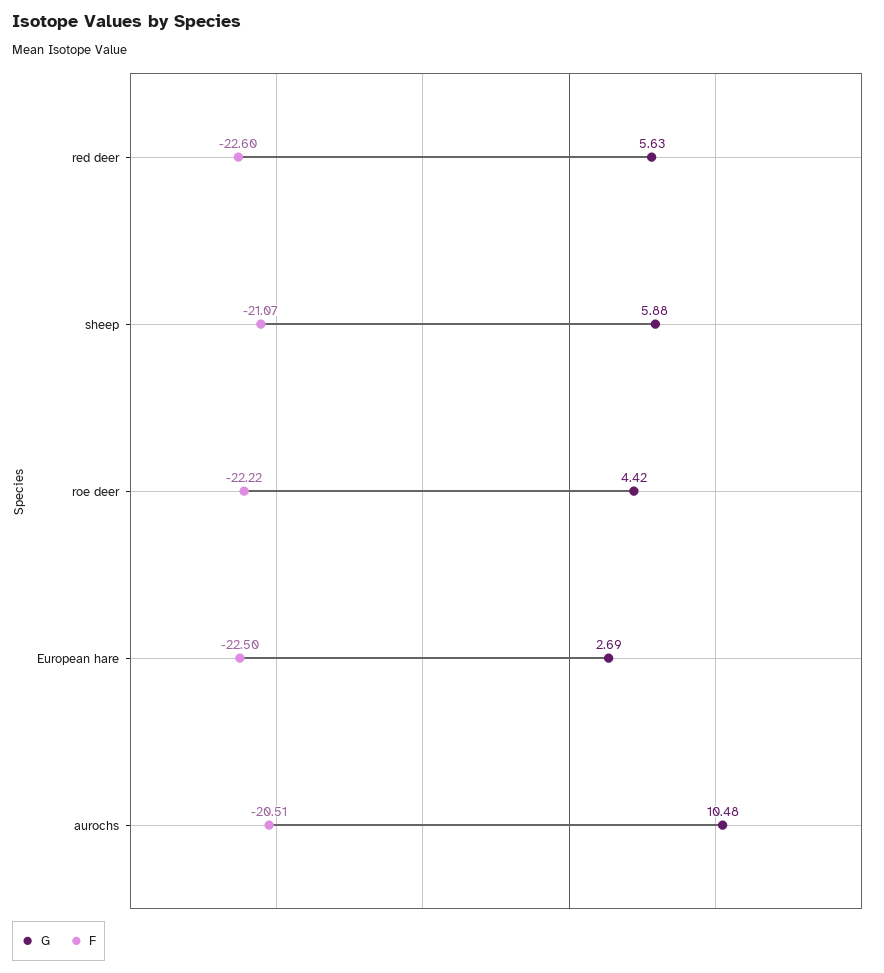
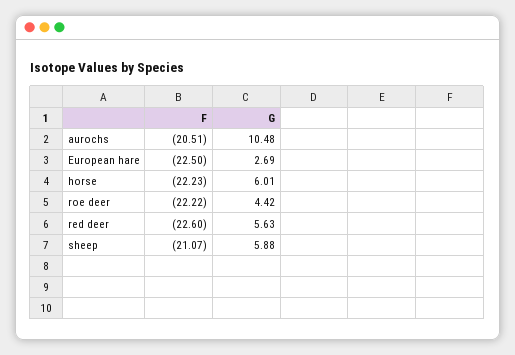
  {
    "G": {
      "red deer": 5.63,
      "sheep": 5.88,
      "roe deer": 4.42,
      "European hare": 2.69,
-     "aurochs": 10.48
+     "aurochs": 10.48,
+     "horse": 6.01
    },
    "F": {
      "red deer": -22.6,
      "sheep": -21.07,
      "roe deer": -22.22,
      "European hare": -22.5,
-     "aurochs": -20.51
+     "aurochs": -20.51,
+     "horse": -22.23
    }
  }

